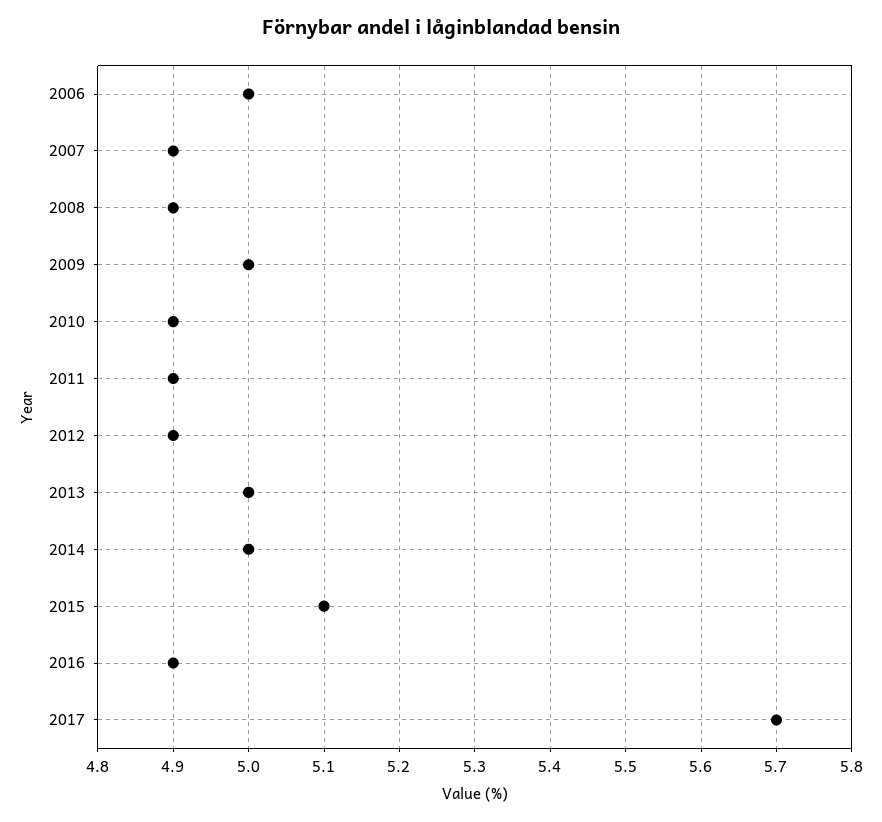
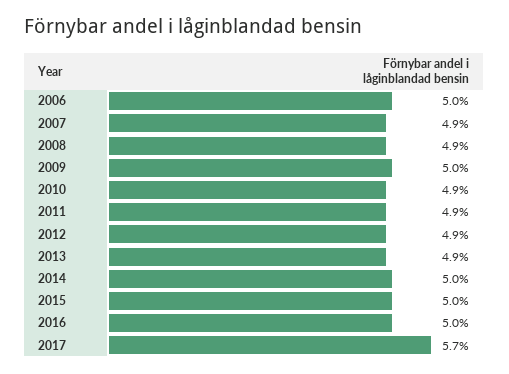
  {
    "2006": 5,
    "2007": 4.9,
    "2008": 4.9,
    "2009": 5,
    "2010": 4.9,
    "2011": 4.9,
    "2012": 4.9,
-   "2013": 5,
+   "2013": 4.9,
    "2014": 5,
-   "2015": 5.1,
+   "2015": 5,
-   "2016": 4.9,
+   "2016": 5,
    "2017": 5.7
  }

